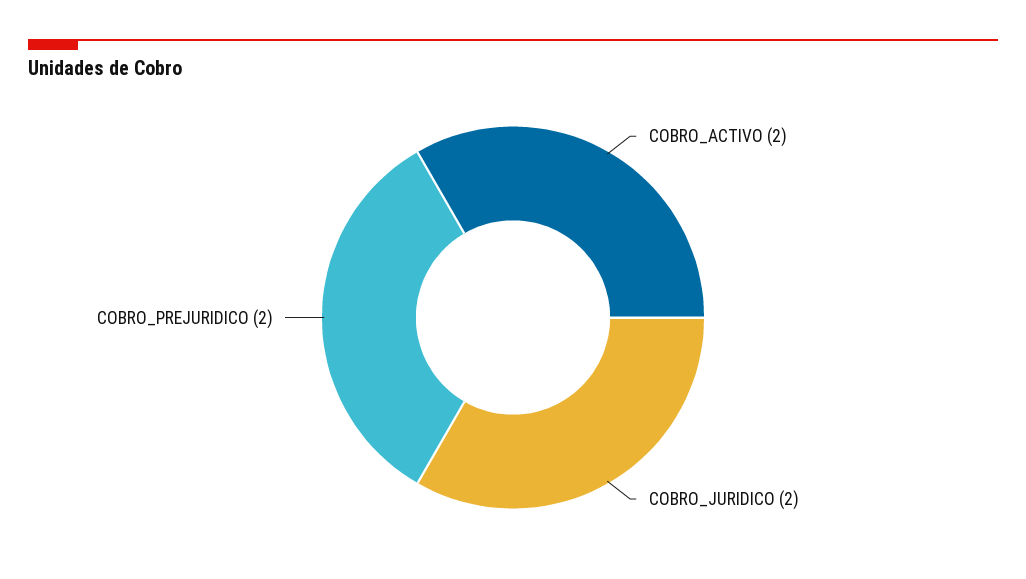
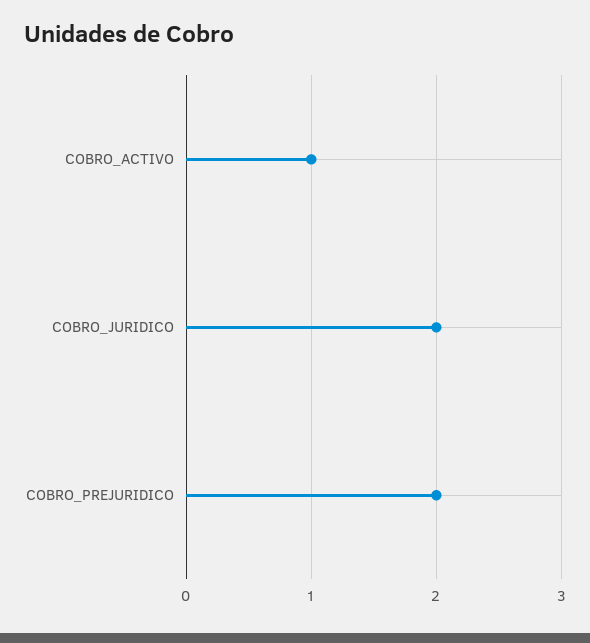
  {
-   "COBRO_ACTIVO": 2,
+   "COBRO_ACTIVO": 1,
    "COBRO_JURIDICO": 2,
    "COBRO_PREJURIDICO": 2
  }

